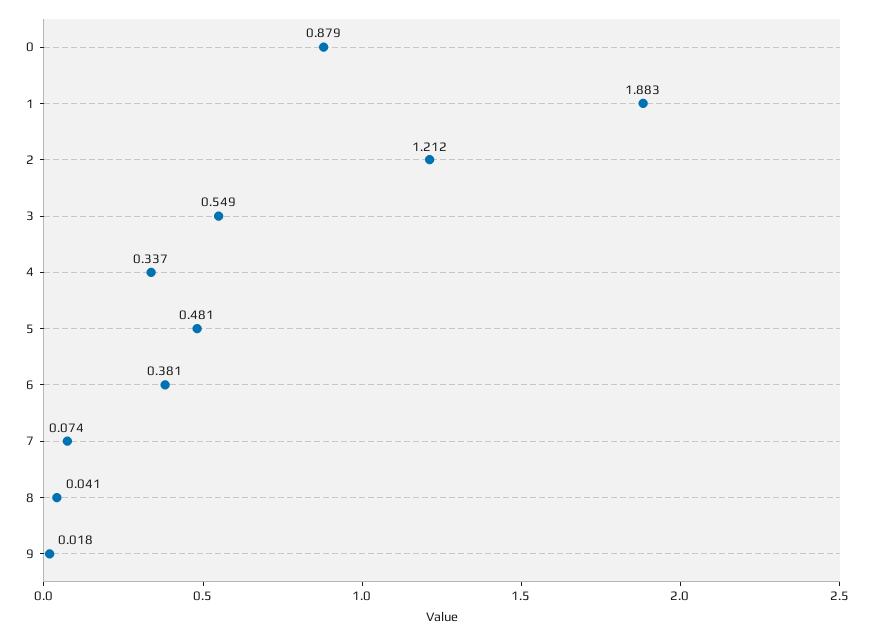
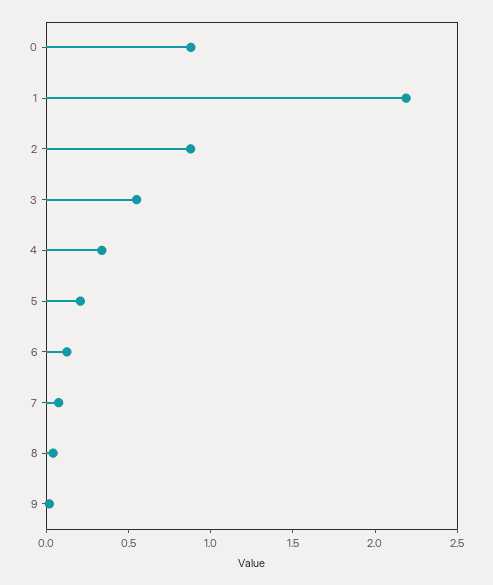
  {
    "0": 0.879,
-   "1": 1.883,
+   "1": 2.2,
-   "2": 1.212,
+   "2": 0.9,
    "3": 0.549,
    "4": 0.337,
-   "5": 0.481,
+   "5": 0.2,
-   "6": 0.381,
+   "6": 0.1,
    "7": 0.074,
    "8": 0.041,
    "9": 0.018
  }

